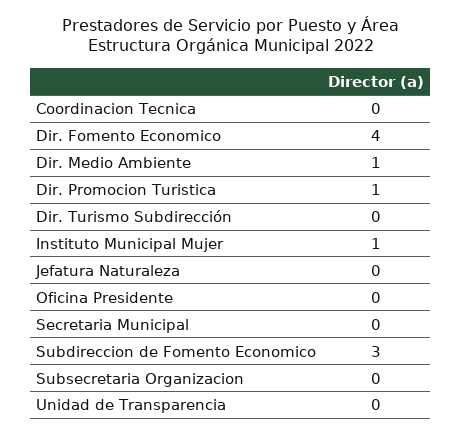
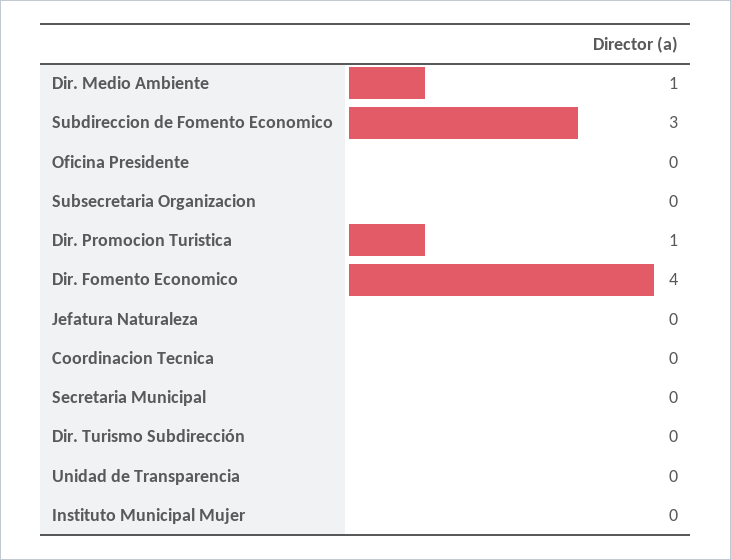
  {
    "Coordinacion Tecnica": 0,
    "Dir. Fomento Economico": 4,
    "Dir. Medio Ambiente": 1,
    "Dir. Promocion Turistica": 1,
    "Dir. Turismo Subdirección": 0,
-   "Instituto Municipal Mujer": 1,
+   "Instituto Municipal Mujer": 0,
    "Jefatura Naturaleza": 0,
    "Oficina Presidente": 0,
    "Secretaria Municipal": 0,
    "Subdireccion de Fomento Economico": 3,
    "Subsecretaria Organizacion": 0,
    "Unidad de Transparencia": 0
  }

